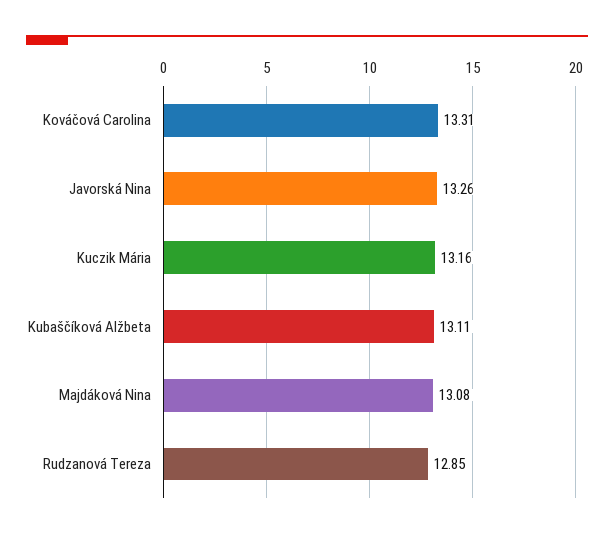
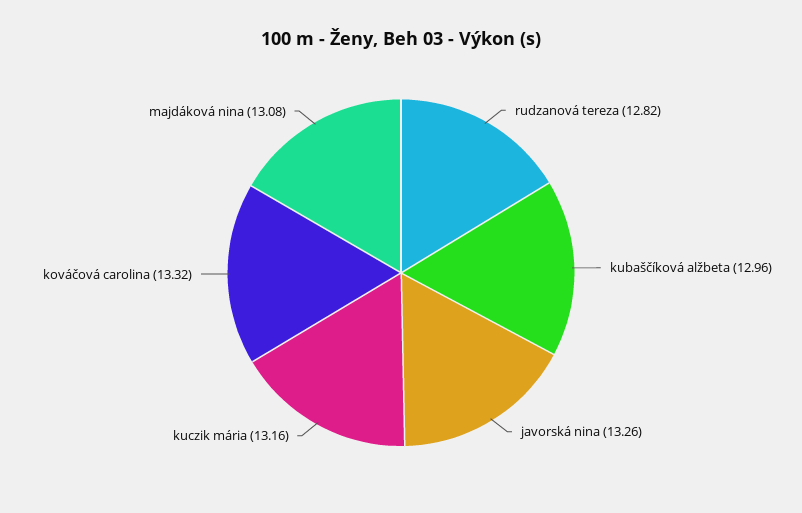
  {
-   "Kováčová Carolina": 13.31,
+   "Kováčová Carolina": 13.32,
    "Javorská Nina": 13.26,
    "Kuczik Mária": 13.16,
-   "Kubaščíková Alžbeta": 13.11,
+   "Kubaščíková Alžbeta": 12.96,
    "Majdáková Nina": 13.08,
-   "Rudzanová Tereza": 12.85
+   "Rudzanová Tereza": 12.82
  }

